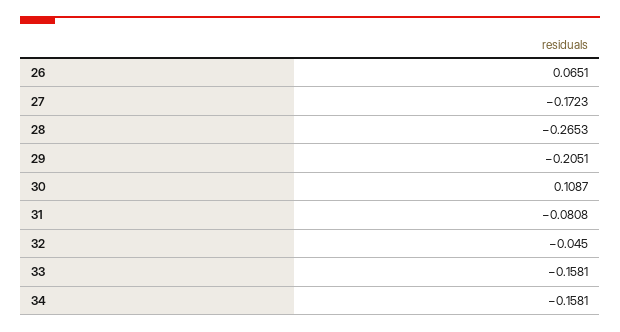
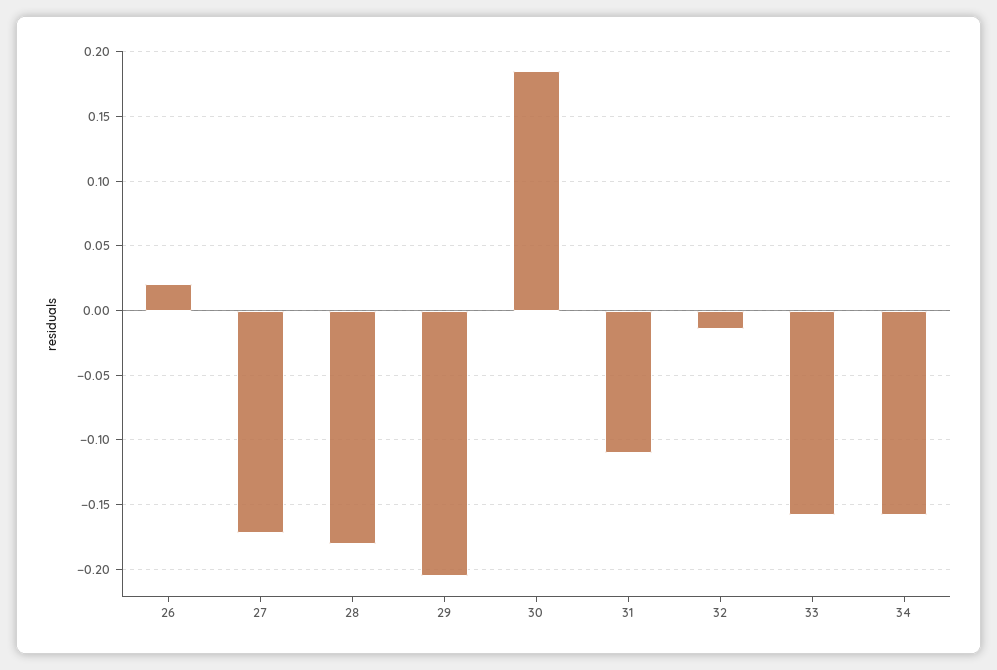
  {
-   "26": 0.0651,
+   "26": 0.02,
    "27": -0.1723,
-   "28": -0.2653,
+   "28": -0.18,
    "29": -0.2051,
-   "30": 0.1087,
+   "30": 0.185,
-   "31": -0.0808,
+   "31": -0.11,
-   "32": -0.045,
+   "32": -0.015,
    "33": -0.1581,
    "34": -0.1581
  }

